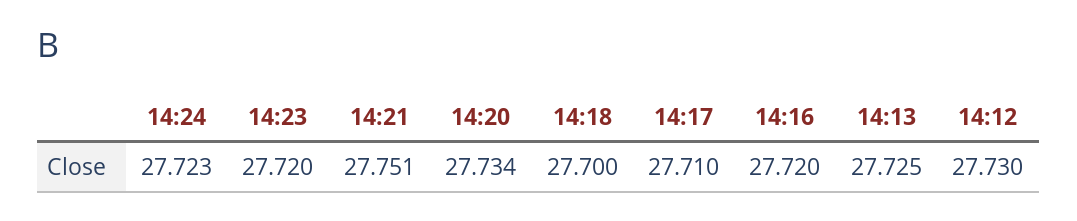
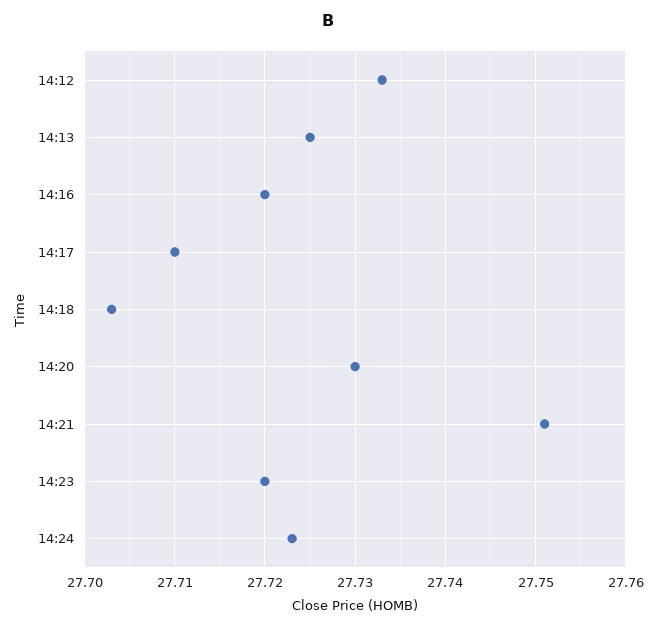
  {
    "14:24": 27.723,
    "14:23": 27.72,
    "14:21": 27.751,
-   "14:20": 27.734,
+   "14:20": 27.73,
-   "14:18": 27.7,
+   "14:18": 27.703,
    "14:17": 27.71,
    "14:16": 27.72,
    "14:13": 27.725,
-   "14:12": 27.73
+   "14:12": 27.733
  }

